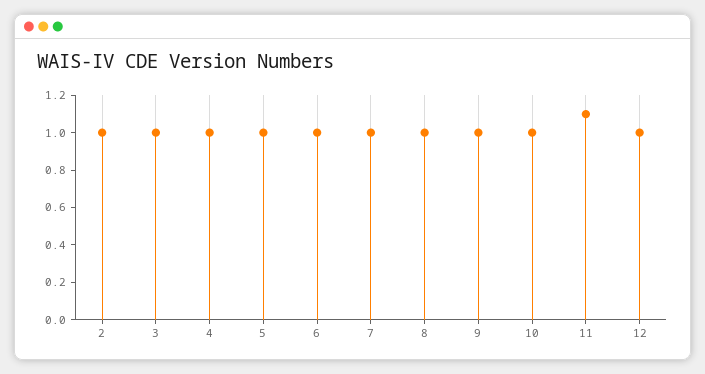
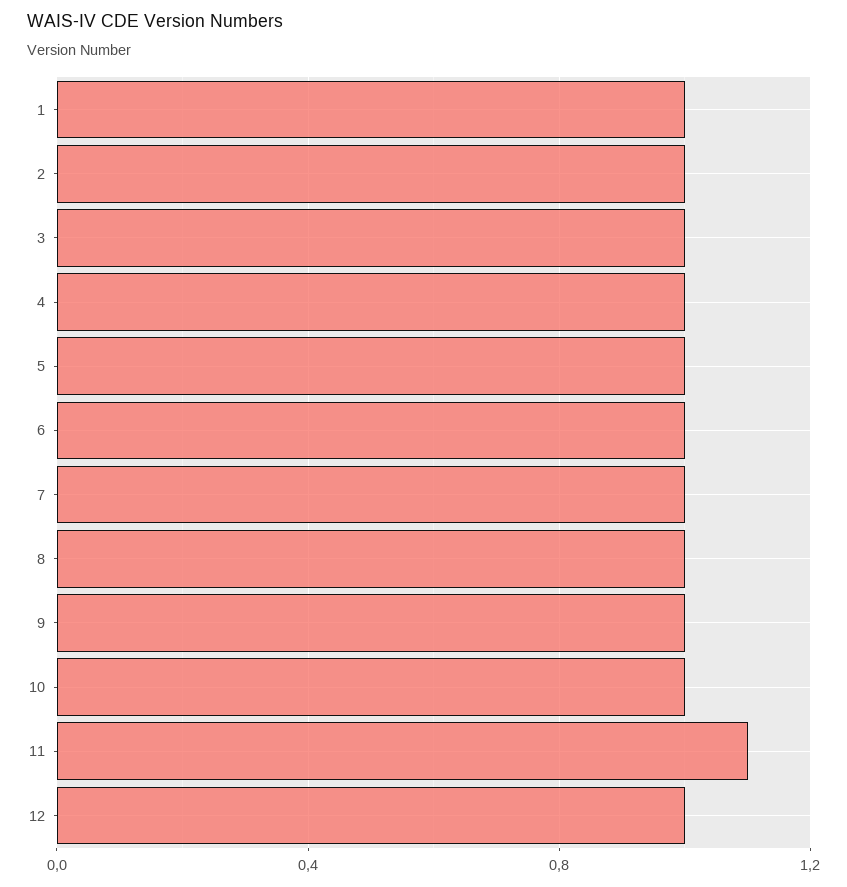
  {
    "2": 1,
    "3": 1,
    "4": 1,
    "5": 1,
    "6": 1,
    "7": 1,
    "8": 1,
    "9": 1,
    "10": 1,
    "11": 1.1,
-   "12": 1
+   "12": 1,
+   "1": 1
  }

